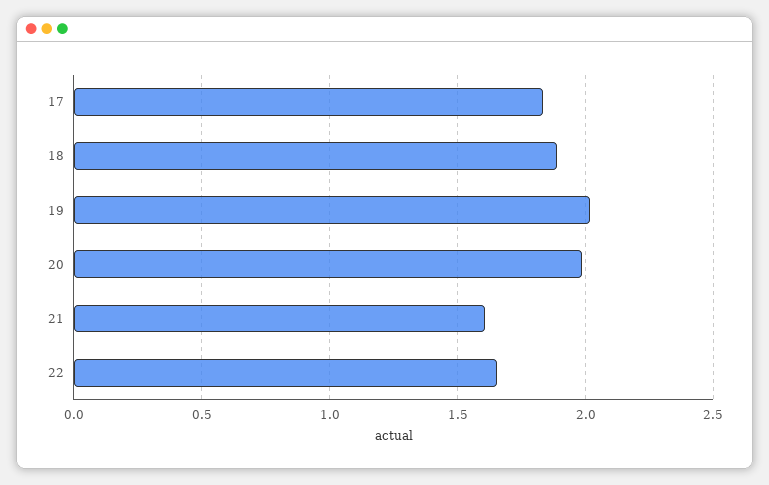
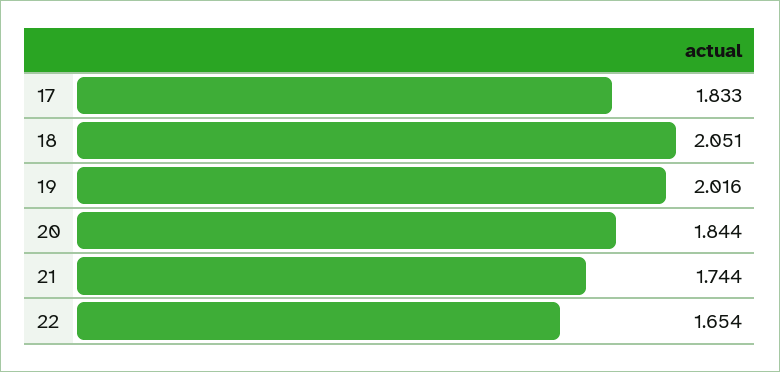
  {
    "17": 1.833,
-   "18": 1.9,
+   "18": 2.051,
    "19": 2.016,
-   "20": 2,
+   "20": 1.844,
-   "21": 1.6,
+   "21": 1.744,
    "22": 1.654
  }

